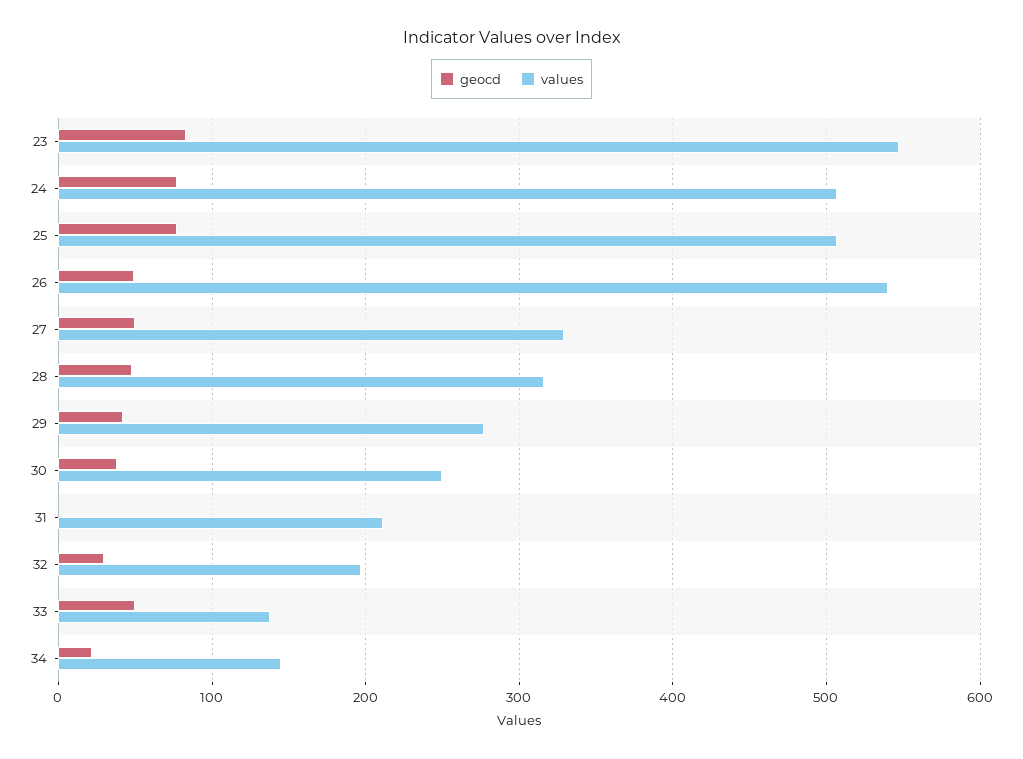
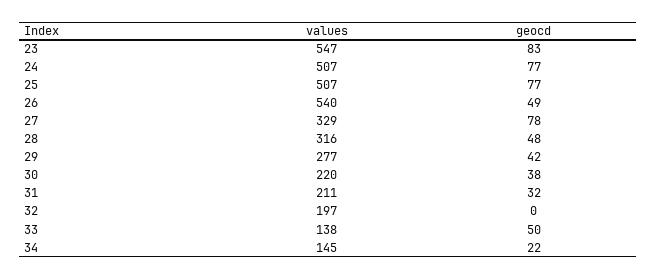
  {
    "geocd": {
      "23": 83,
      "24": 77,
      "25": 77,
      "26": 49,
-     "27": 50,
+     "27": 78,
      "28": 48,
      "29": 42,
      "30": 38,
-     "31": 0,
+     "31": 32,
-     "32": 30,
+     "32": 0,
      "33": 50,
      "34": 22
    },
    "values": {
      "23": 547,
      "24": 507,
      "25": 507,
      "26": 540,
      "27": 329,
      "28": 316,
      "29": 277,
-     "30": 250,
+     "30": 220,
      "31": 211,
      "32": 197,
      "33": 138,
      "34": 145
    }
  }

